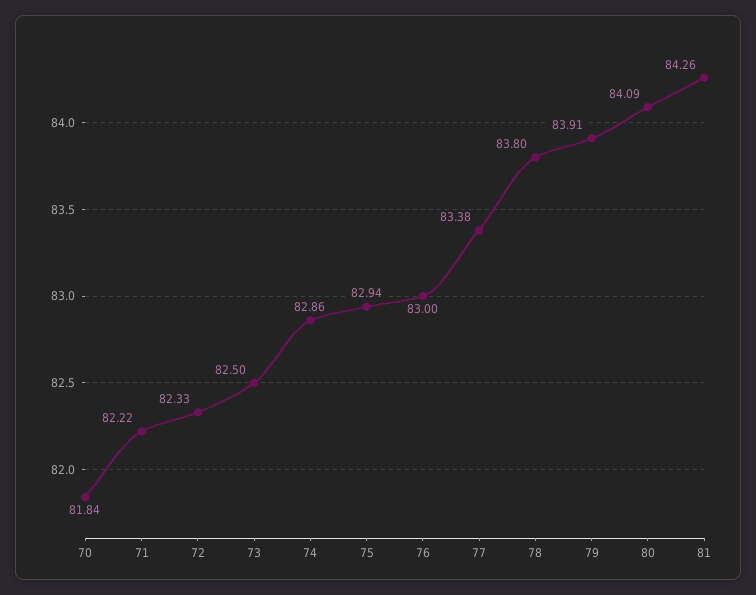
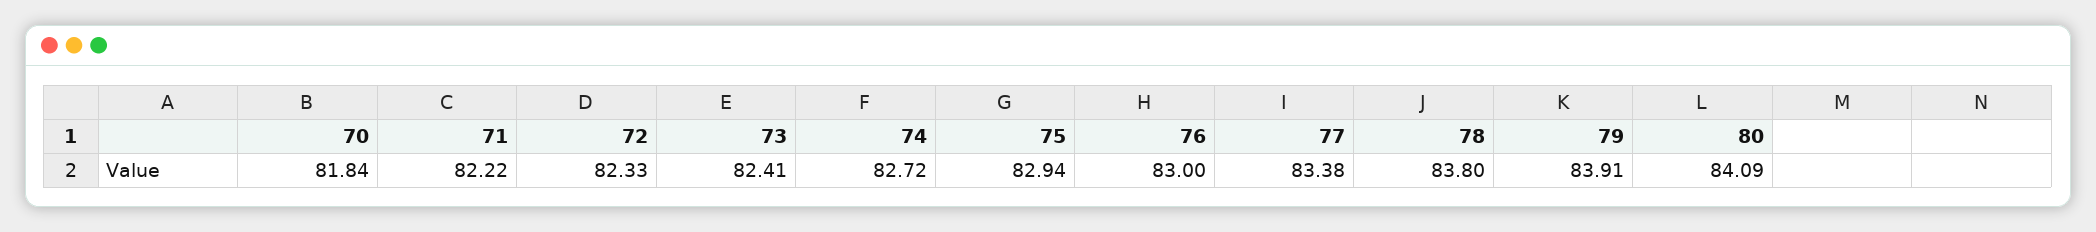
  {
    "70": 81.84,
    "71": 82.22,
    "72": 82.33,
-   "73": 82.5,
+   "73": 82.41,
-   "74": 82.86,
+   "74": 82.72,
    "75": 82.94,
    "76": 83,
    "77": 83.38,
    "78": 83.8,
    "79": 83.91,
-   "80": 84.09,
+   "80": 84.09
-   "81": 84.26
  }

